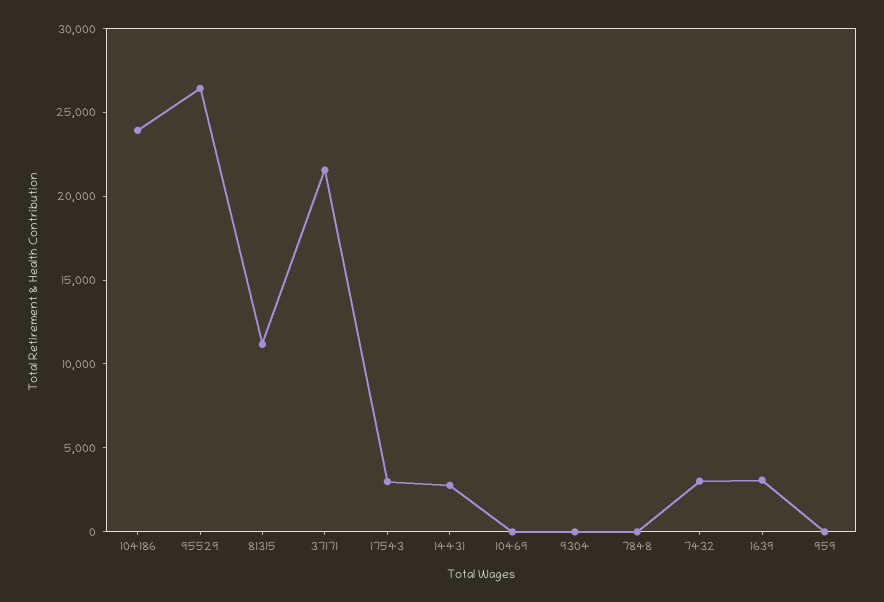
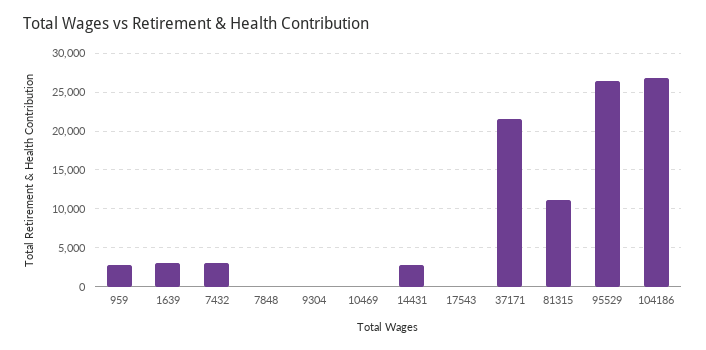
  {
-   "104186": 24000,
+   "104186": 27000,
    "95529": 26000,
    "81315": 11000,
    "37171": 22000,
-   "17543": 3000,
+   "17543": 0,
    "14431": 3000,
    "10469": 0,
    "9304": 0,
    "7848": 0,
    "7432": 3000,
    "1639": 3000,
-   "959": 0
+   "959": 3000
  }

